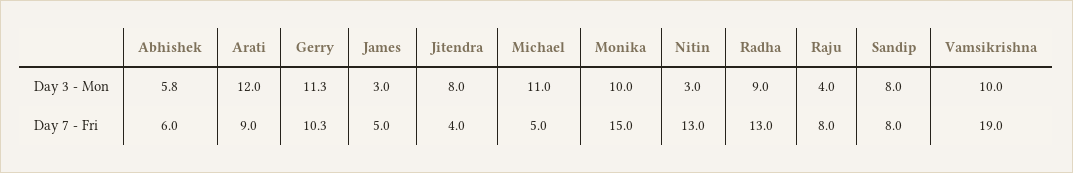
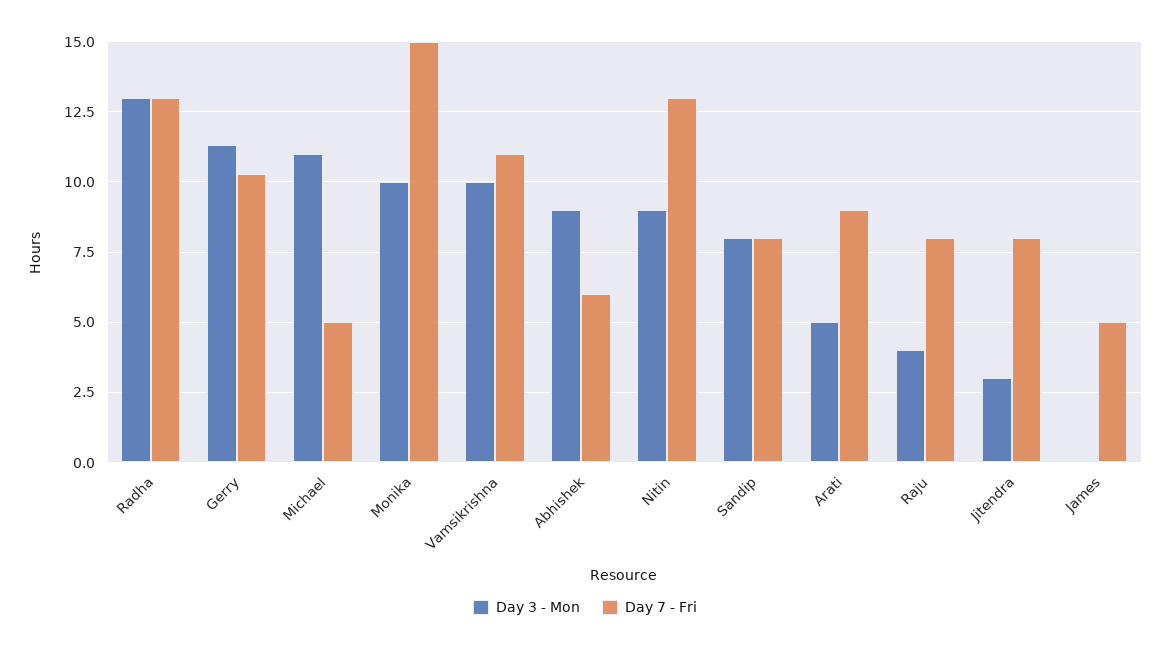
  {
    "Day 3 - Mon": {
-     "Abhishek": 5.8,
+     "Abhishek": 9,
-     "Arati": 12,
+     "Arati": 5,
      "Gerry": 11.3,
-     "James": 3,
+     "James": 0,
-     "Jitendra": 8,
+     "Jitendra": 3,
      "Michael": 11,
      "Monika": 10,
-     "Nitin": 3,
+     "Nitin": 9,
-     "Radha": 9,
+     "Radha": 13,
      "Raju": 4,
      "Sandip": 8,
      "Vamsikrishna": 10
    },
    "Day 7 - Fri": {
      "Abhishek": 6,
      "Arati": 9,
      "Gerry": 10.3,
      "James": 5,
-     "Jitendra": 4,
+     "Jitendra": 8,
      "Michael": 5,
      "Monika": 15,
      "Nitin": 13,
      "Radha": 13,
      "Raju": 8,
      "Sandip": 8,
-     "Vamsikrishna": 19
+     "Vamsikrishna": 11
    }
  }

